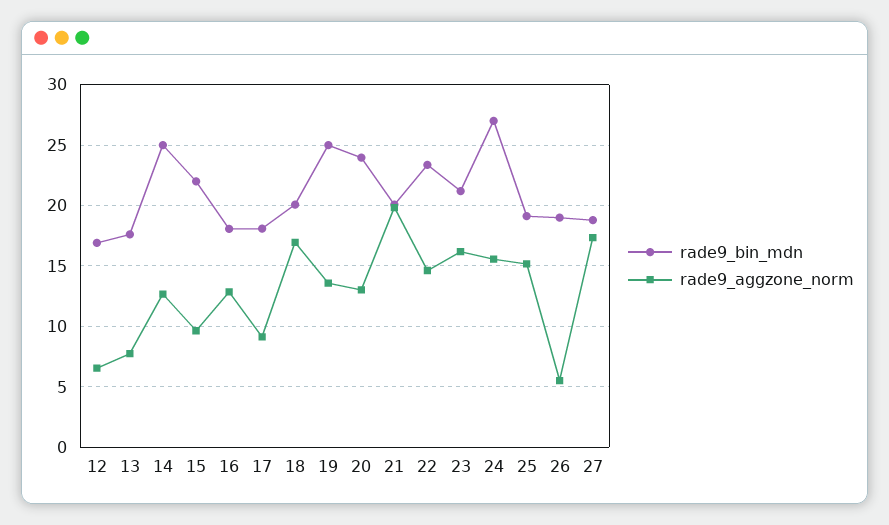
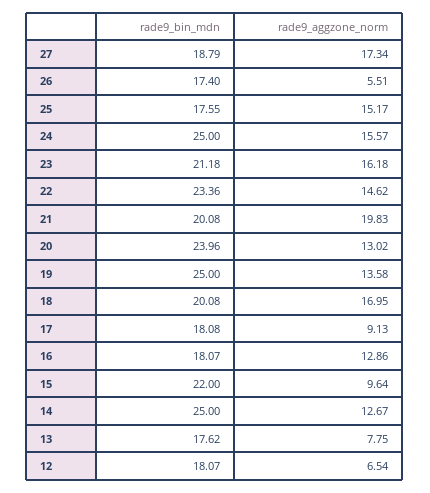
  {
    "rade9_bin_mdn": {
-     "12": 17,
+     "12": 18.07,
      "13": 17.62,
      "14": 25,
      "15": 22,
      "16": 18.07,
      "17": 18.08,
      "18": 20.08,
      "19": 25,
      "20": 23.96,
      "21": 20.08,
      "22": 23.36,
      "23": 21.18,
-     "24": 27,
+     "24": 25,
-     "25": 19,
+     "25": 17.55,
-     "26": 19,
+     "26": 17.4,
      "27": 18.79
    },
    "rade9_aggzone_norm": {
      "12": 6.54,
      "13": 7.75,
      "14": 12.67,
      "15": 9.64,
      "16": 12.86,
      "17": 9.13,
      "18": 16.95,
      "19": 13.58,
      "20": 13.02,
      "21": 19.83,
      "22": 14.62,
      "23": 16.18,
      "24": 15.57,
      "25": 15.17,
      "26": 5.51,
      "27": 17.34
    }
  }

